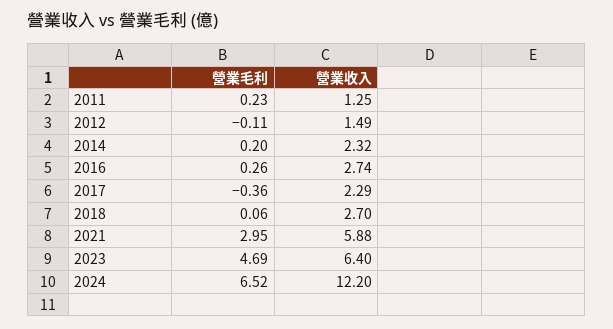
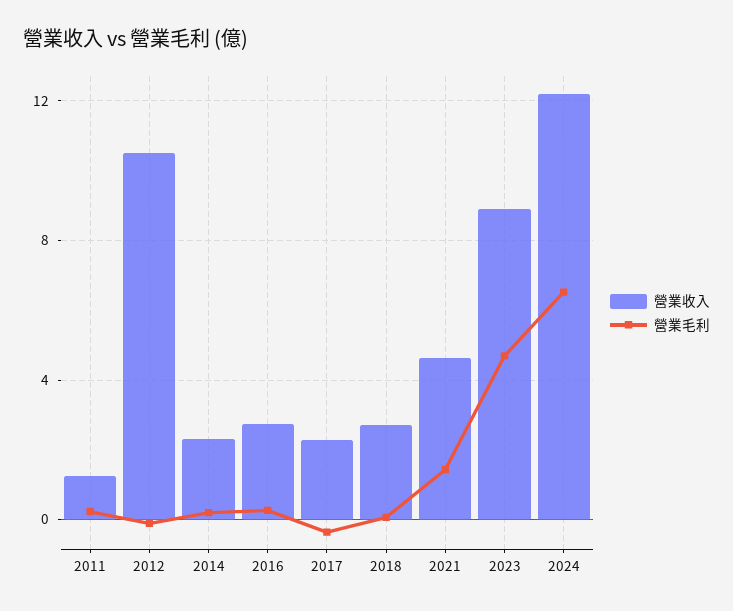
  {
    "營業毛利": {
      "2011": 0.23,
      "2012": -0.11,
      "2014": 0.2,
      "2016": 0.26,
      "2017": -0.36,
      "2018": 0.06,
-     "2021": 2.95,
+     "2021": 1.5,
      "2023": 4.69,
      "2024": 6.52
    },
    "營業收入": {
      "2011": 1.25,
-     "2012": 1.49,
+     "2012": 10.5,
      "2014": 2.32,
      "2016": 2.74,
      "2017": 2.29,
      "2018": 2.7,
-     "2021": 5.88,
+     "2021": 4.5,
-     "2023": 6.4,
+     "2023": 9,
      "2024": 12.2
    }
  }

